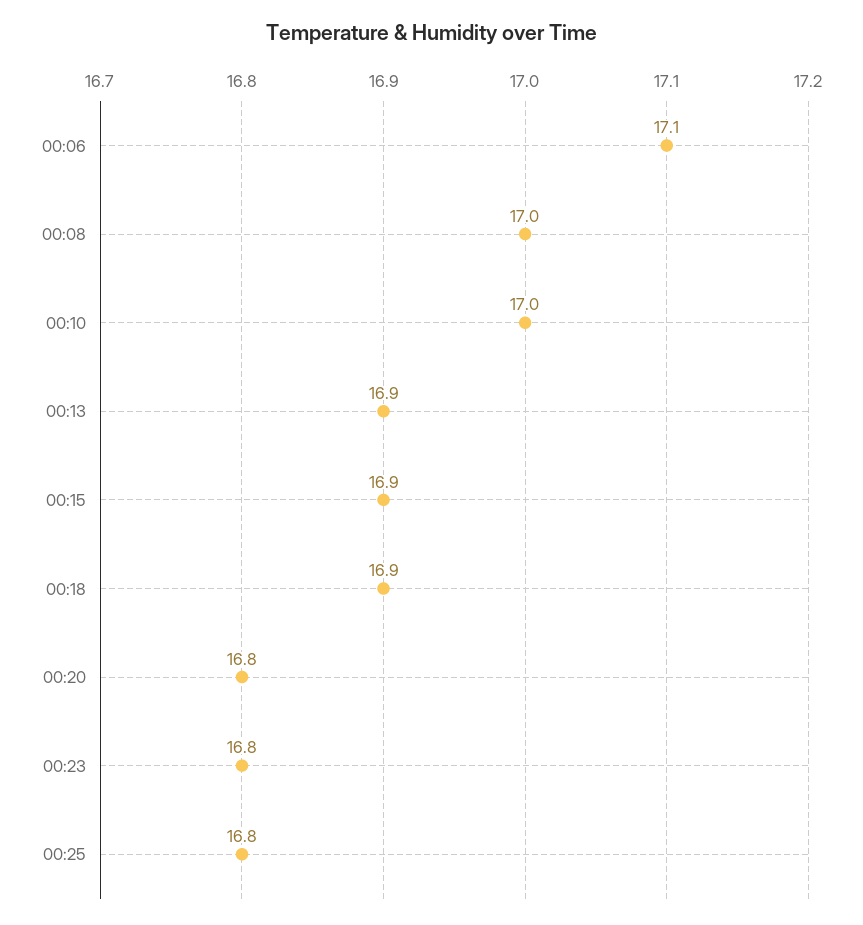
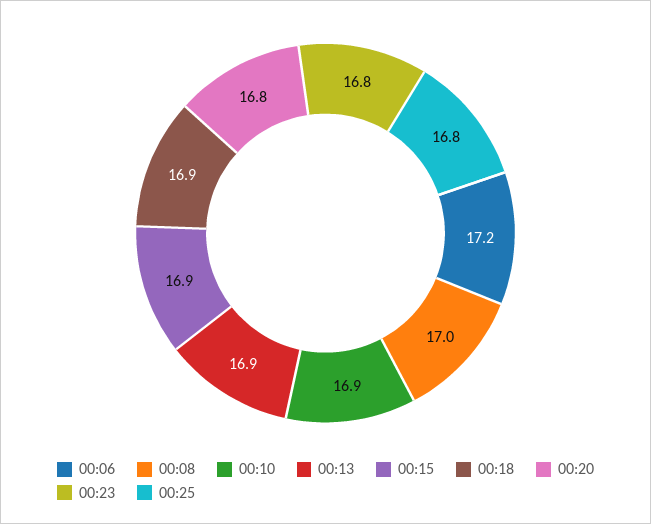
  {
-   "00:06": 17.1,
+   "00:06": 17.2,
    "00:08": 17,
-   "00:10": 17,
+   "00:10": 16.9,
    "00:13": 16.9,
    "00:15": 16.9,
    "00:18": 16.9,
    "00:20": 16.8,
    "00:23": 16.8,
    "00:25": 16.8
  }

